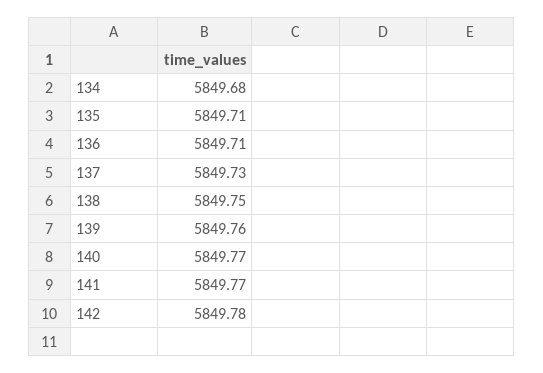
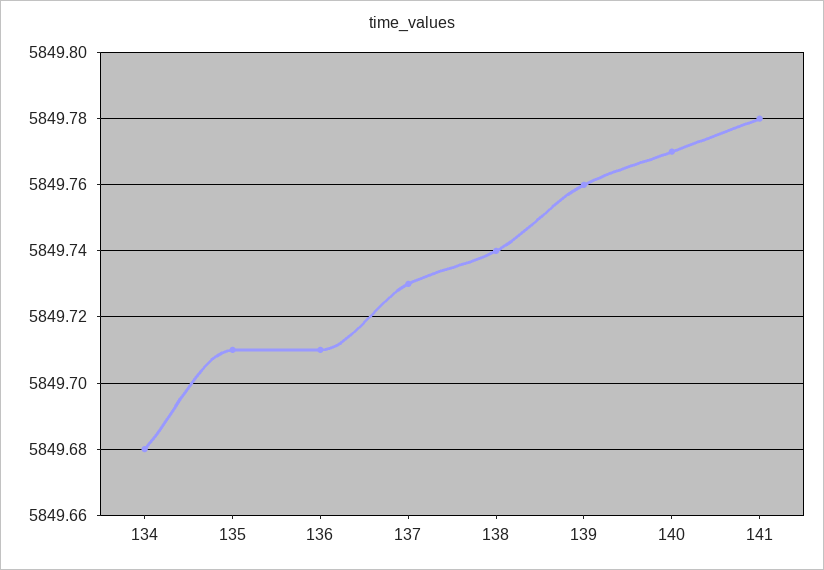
  {
    "134": 5849.68,
    "135": 5849.71,
    "136": 5849.71,
    "137": 5849.73,
-   "138": 5849.75,
+   "138": 5849.74,
    "139": 5849.76,
    "140": 5849.77,
-   "141": 5849.77,
+   "141": 5849.78
-   "142": 5849.78
  }

